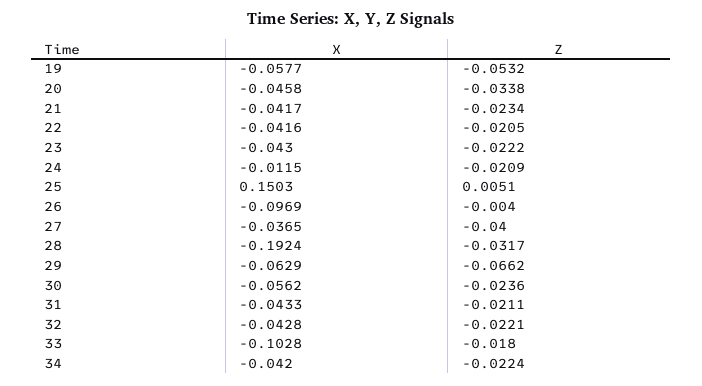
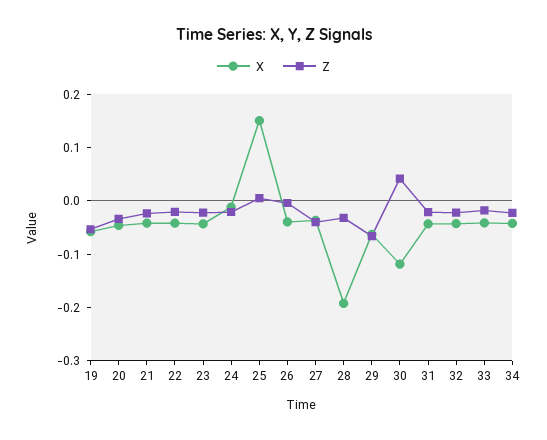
  {
    "X": {
      "19": -0.0577,
      "20": -0.0458,
      "21": -0.0417,
      "22": -0.0416,
      "23": -0.043,
      "24": -0.0115,
      "25": 0.1503,
-     "26": -0.0969,
+     "26": -0.04,
      "27": -0.0365,
      "28": -0.1924,
      "29": -0.0629,
-     "30": -0.0562,
+     "30": -0.12,
      "31": -0.0433,
      "32": -0.0428,
-     "33": -0.1028,
+     "33": -0.04,
      "34": -0.042
    },
    "Z": {
      "19": -0.0532,
      "20": -0.0338,
      "21": -0.0234,
      "22": -0.0205,
      "23": -0.0222,
      "24": -0.0209,
      "25": 0.0051,
      "26": -0.004,
      "27": -0.04,
      "28": -0.0317,
      "29": -0.0662,
-     "30": -0.0236,
+     "30": 0.04,
      "31": -0.0211,
      "32": -0.0221,
      "33": -0.018,
      "34": -0.0224
    }
  }

